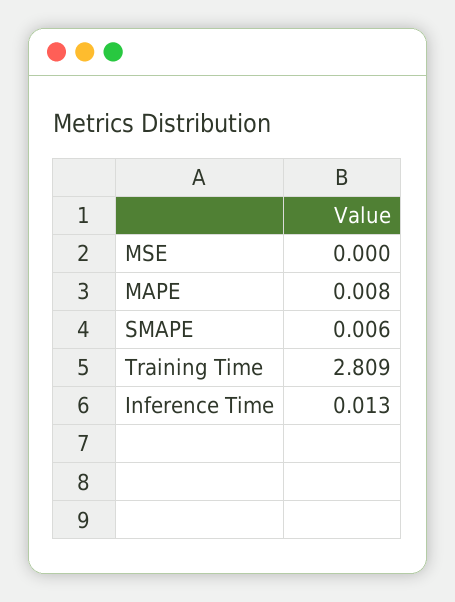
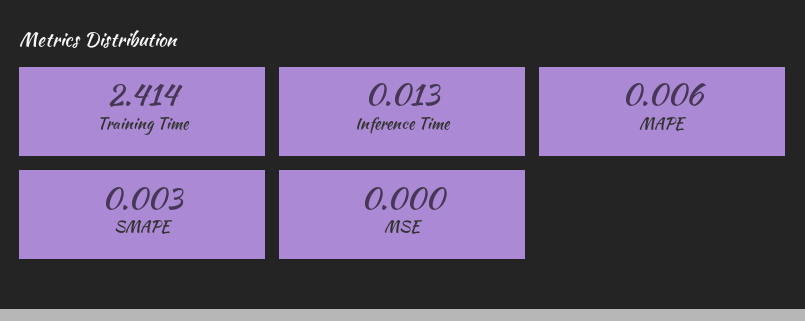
  {
    "MSE": 0,
-   "MAPE": 0.008,
+   "MAPE": 0.006,
-   "SMAPE": 0.006,
+   "SMAPE": 0.003,
-   "Training Time": 2.809,
+   "Training Time": 2.414,
    "Inference Time": 0.013
  }

